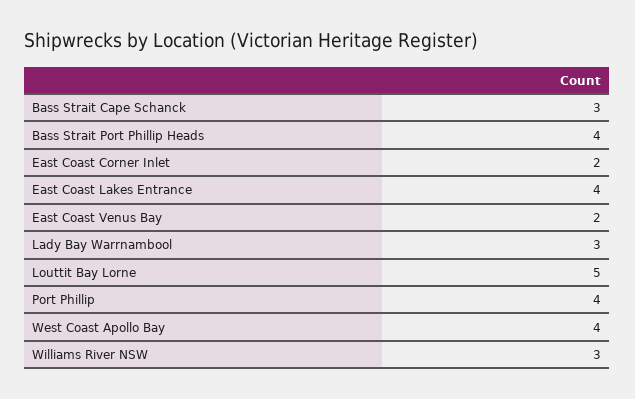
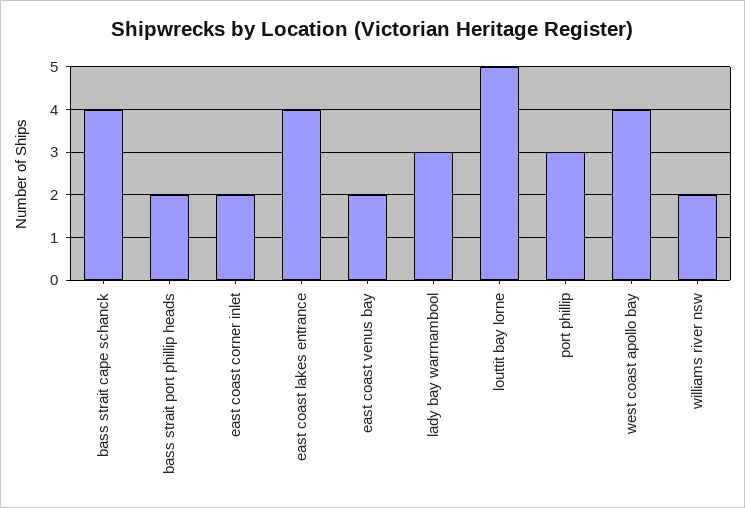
  {
-   "Bass Strait Cape Schanck": 3,
+   "Bass Strait Cape Schanck": 4,
-   "Bass Strait Port Phillip Heads": 4,
+   "Bass Strait Port Phillip Heads": 2,
    "East Coast Corner Inlet": 2,
    "East Coast Lakes Entrance": 4,
    "East Coast Venus Bay": 2,
    "Lady Bay Warrnambool": 3,
    "Louttit Bay Lorne": 5,
-   "Port Phillip": 4,
+   "Port Phillip": 3,
    "West Coast Apollo Bay": 4,
-   "Williams River NSW": 3
+   "Williams River NSW": 2
  }

